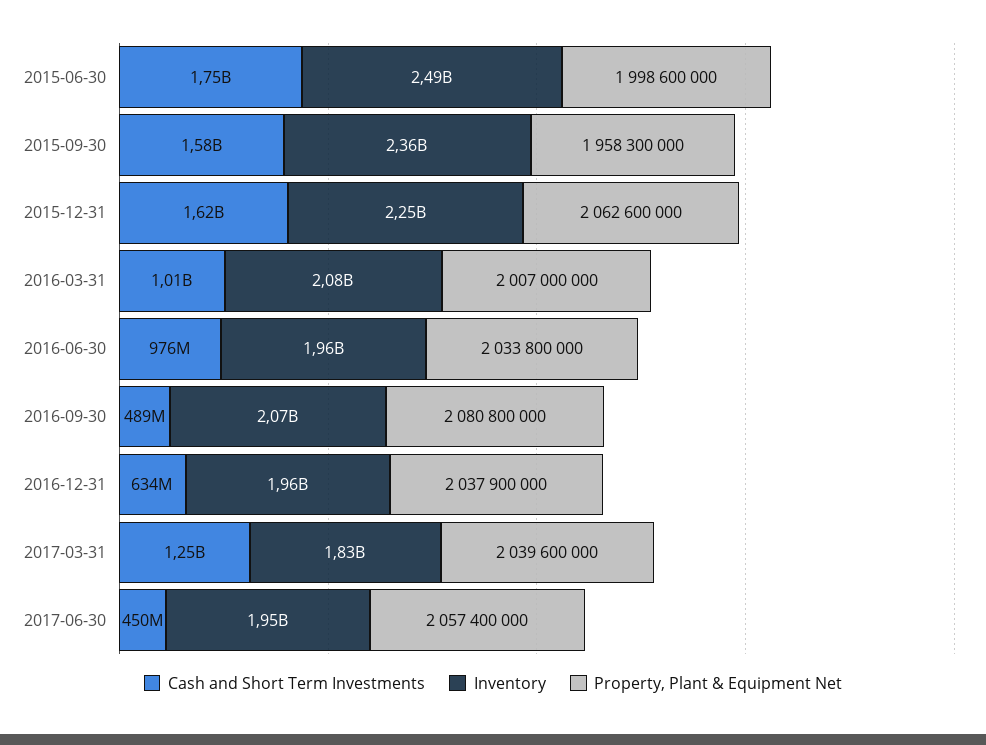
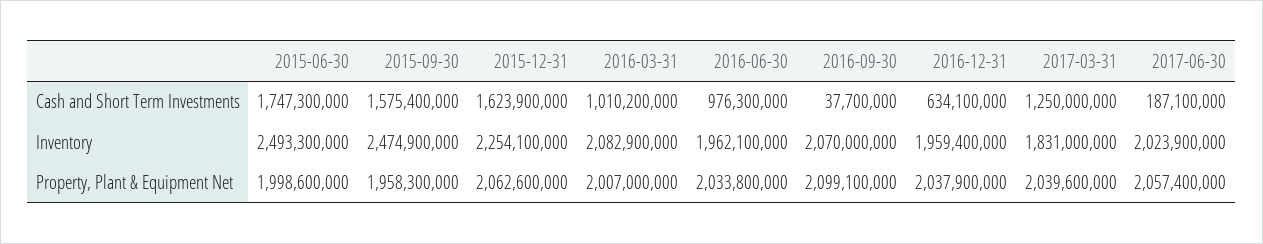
  {
    "Cash and Short Term Investments": {
      "2015-06-30": 1747300000,
      "2015-09-30": 1575400000,
      "2015-12-31": 1623900000,
      "2016-03-31": 1010200000,
      "2016-06-30": 976300000,
-     "2016-09-30": 489000000,
+     "2016-09-30": 37700000,
      "2016-12-31": 634100000,
      "2017-03-31": 1250000000,
-     "2017-06-30": 450000000
+     "2017-06-30": 187100000
    },
    "Inventory": {
      "2015-06-30": 2493300000,
-     "2015-09-30": 2360000000,
+     "2015-09-30": 2474900000,
      "2015-12-31": 2254100000,
      "2016-03-31": 2082900000,
      "2016-06-30": 1962100000,
      "2016-09-30": 2070000000,
      "2016-12-31": 1959400000,
      "2017-03-31": 1831000000,
-     "2017-06-30": 1950000000
+     "2017-06-30": 2023900000
    },
    "Property, Plant & Equipment Net": {
      "2015-06-30": 1998600000,
      "2015-09-30": 1958300000,
      "2015-12-31": 2062600000,
      "2016-03-31": 2007000000,
      "2016-06-30": 2033800000,
-     "2016-09-30": 2080800000,
+     "2016-09-30": 2099100000,
      "2016-12-31": 2037900000,
      "2017-03-31": 2039600000,
      "2017-06-30": 2057400000
    }
  }

